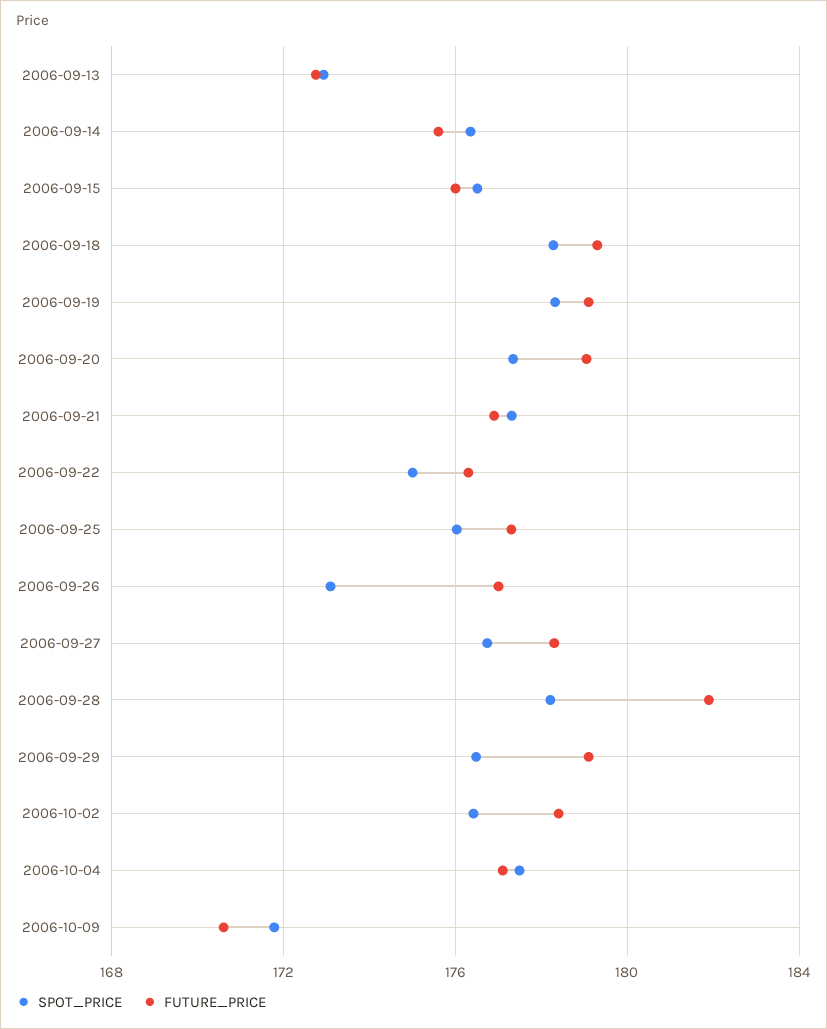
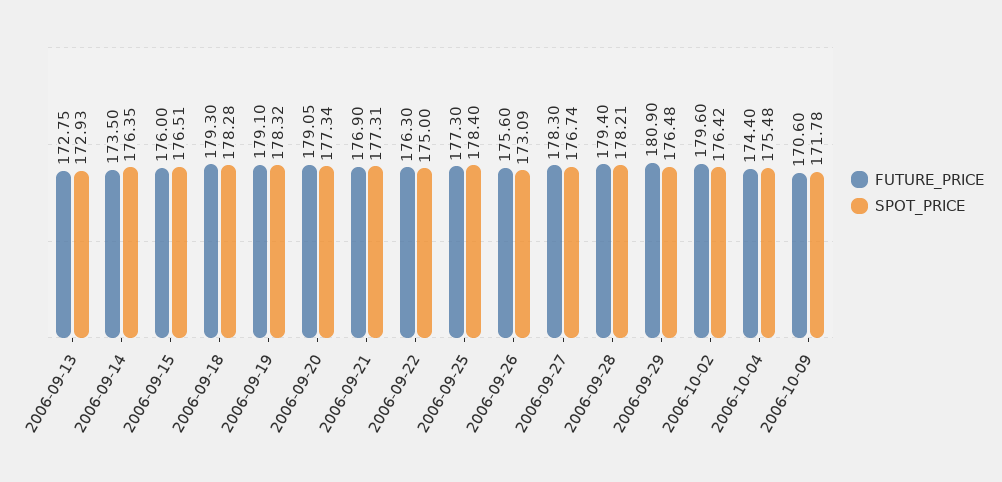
  {
    "SPOT_PRICE": {
      "2006-09-13": 172.93,
      "2006-09-14": 176.35,
      "2006-09-15": 176.51,
      "2006-09-18": 178.28,
      "2006-09-19": 178.32,
      "2006-09-20": 177.34,
      "2006-09-21": 177.31,
      "2006-09-22": 175,
-     "2006-09-25": 176,
+     "2006-09-25": 178.4,
      "2006-09-26": 173.09,
      "2006-09-27": 176.74,
      "2006-09-28": 178.21,
      "2006-09-29": 176.48,
      "2006-10-02": 176.42,
-     "2006-10-04": 177.5,
+     "2006-10-04": 175.48,
      "2006-10-09": 171.78
    },
    "FUTURE_PRICE": {
      "2006-09-13": 172.75,
-     "2006-09-14": 175.5,
+     "2006-09-14": 173.5,
      "2006-09-15": 176,
      "2006-09-18": 179.3,
      "2006-09-19": 179.1,
      "2006-09-20": 179.05,
      "2006-09-21": 176.9,
      "2006-09-22": 176.3,
      "2006-09-25": 177.3,
-     "2006-09-26": 177,
+     "2006-09-26": 175.6,
      "2006-09-27": 178.3,
-     "2006-09-28": 182,
+     "2006-09-28": 179.4,
-     "2006-09-29": 179,
+     "2006-09-29": 180.9,
-     "2006-10-02": 178.5,
+     "2006-10-02": 179.6,
-     "2006-10-04": 177,
+     "2006-10-04": 174.4,
      "2006-10-09": 170.6
    }
  }

